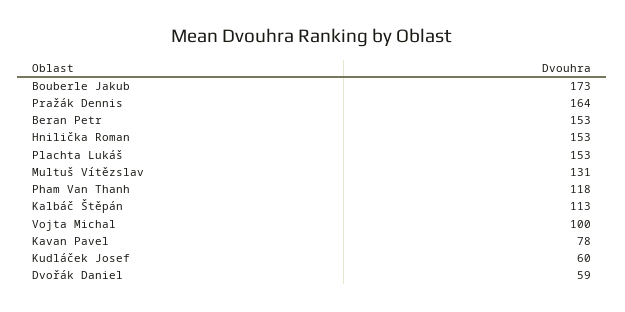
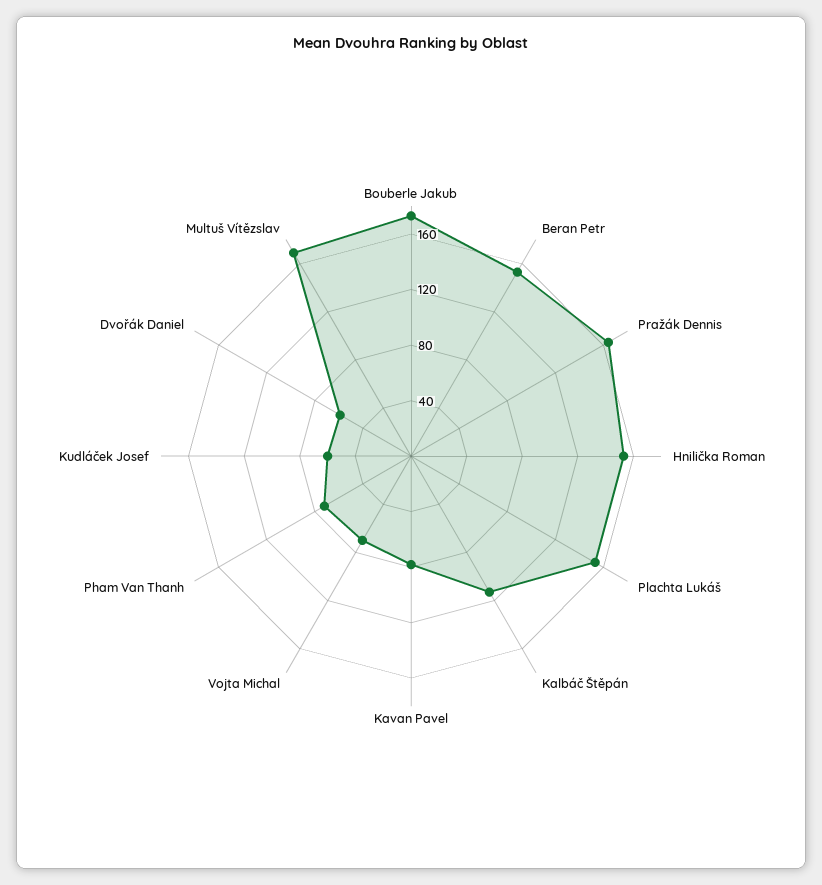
  {
    "Bouberle Jakub": 173,
    "Pražák Dennis": 164,
    "Beran Petr": 153,
    "Hnilička Roman": 153,
    "Plachta Lukáš": 153,
-   "Multuš Vítězslav": 131,
+   "Multuš Vítězslav": 170,
-   "Pham Van Thanh": 118,
+   "Pham Van Thanh": 70,
    "Kalbáč Štěpán": 113,
-   "Vojta Michal": 100,
+   "Vojta Michal": 70,
    "Kavan Pavel": 78,
    "Kudláček Josef": 60,
    "Dvořák Daniel": 59
  }

